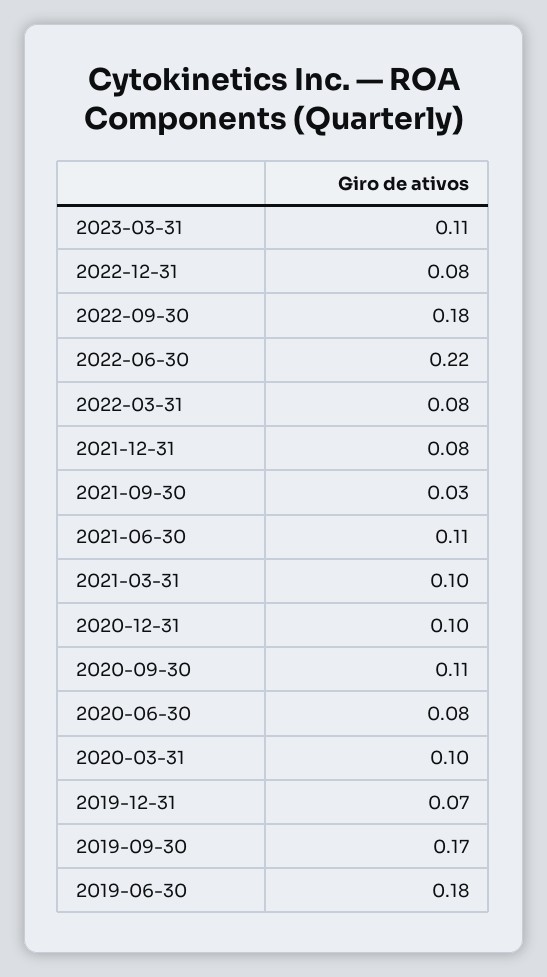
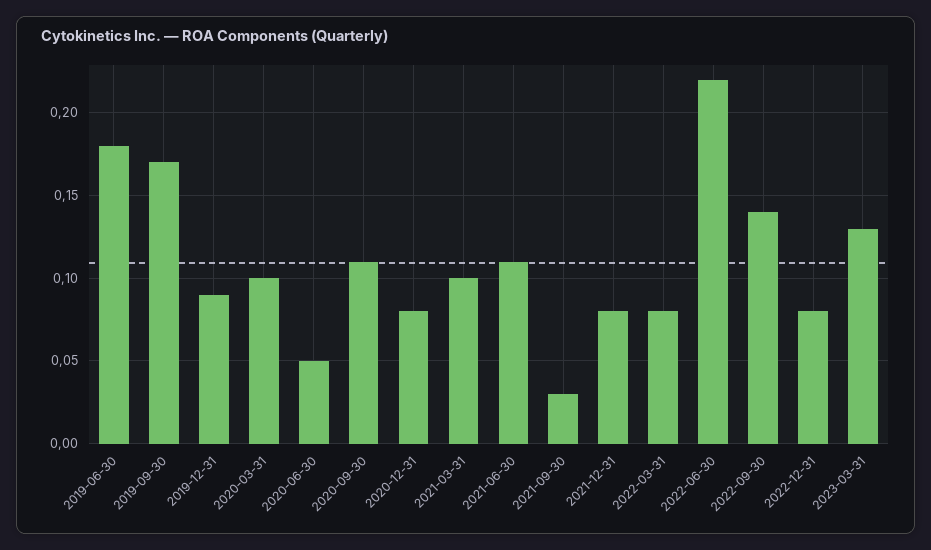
  {
-   "2023-03-31": 0.11,
+   "2023-03-31": 0.13,
    "2022-12-31": 0.08,
-   "2022-09-30": 0.18,
+   "2022-09-30": 0.14,
    "2022-06-30": 0.22,
    "2022-03-31": 0.08,
    "2021-12-31": 0.08,
    "2021-09-30": 0.03,
    "2021-06-30": 0.11,
    "2021-03-31": 0.1,
-   "2020-12-31": 0.1,
+   "2020-12-31": 0.08,
    "2020-09-30": 0.11,
-   "2020-06-30": 0.08,
+   "2020-06-30": 0.05,
    "2020-03-31": 0.1,
-   "2019-12-31": 0.07,
+   "2019-12-31": 0.09,
    "2019-09-30": 0.17,
    "2019-06-30": 0.18
  }

